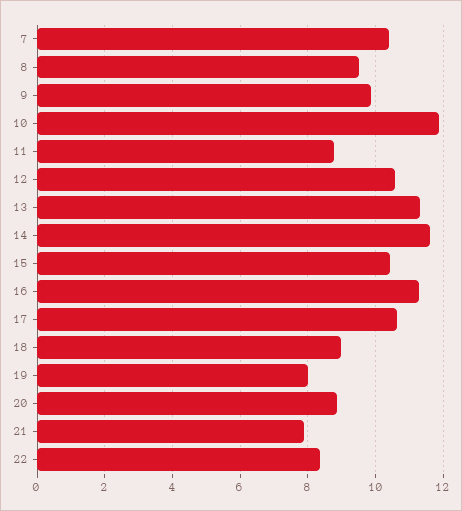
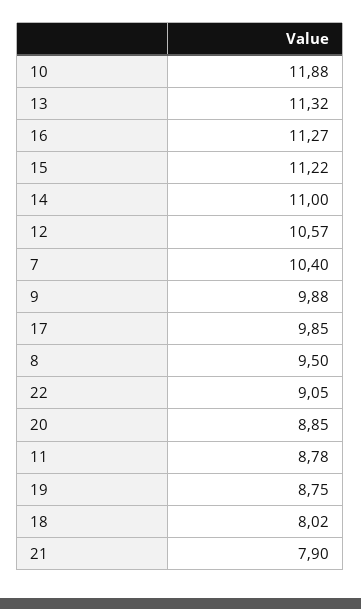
  {
    "7": 10.4,
    "8": 9.5,
    "9": 9.88,
    "10": 11.88,
    "11": 8.78,
    "12": 10.57,
    "13": 11.32,
-   "14": 11.6,
+   "14": 11,
-   "15": 10.4,
+   "15": 11.22,
    "16": 11.27,
-   "17": 10.6,
+   "17": 9.85,
-   "18": 9,
+   "18": 8.02,
-   "19": 8,
+   "19": 8.75,
    "20": 8.85,
    "21": 7.9,
-   "22": 8.4
+   "22": 9.05
  }

